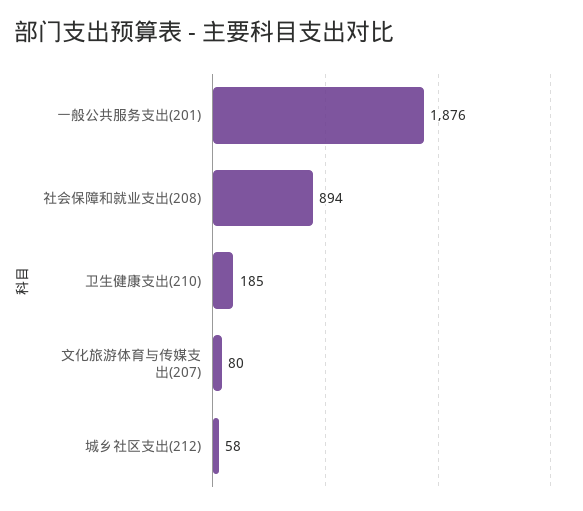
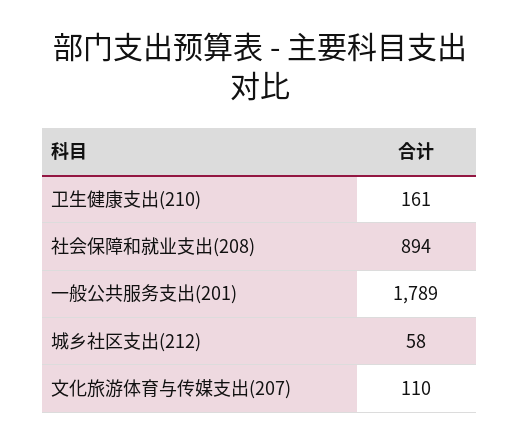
  {
-   "一般公共服务支出(201)": 1876,
+   "一般公共服务支出(201)": 1789,
    "社会保障和就业支出(208)": 894,
-   "卫生健康支出(210)": 185,
+   "卫生健康支出(210)": 161,
-   "文化旅游体育与传媒支出(207)": 80,
+   "文化旅游体育与传媒支出(207)": 110,
    "城乡社区支出(212)": 58
  }

